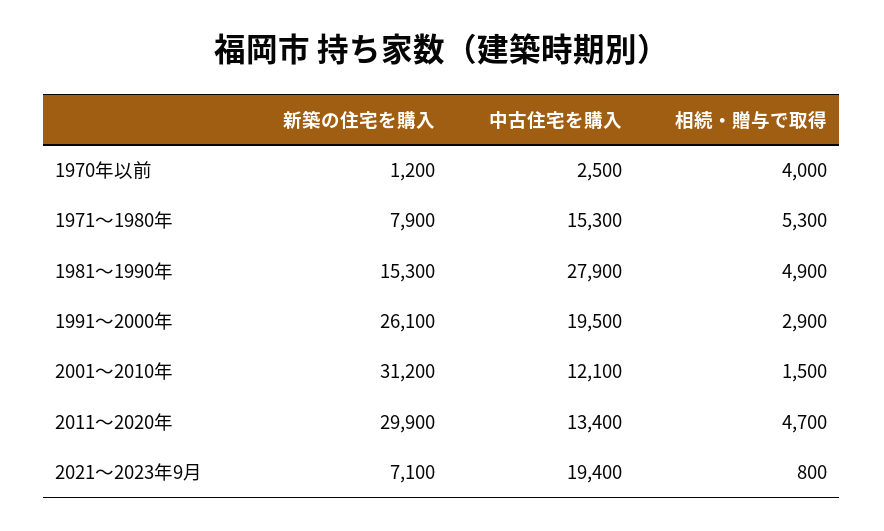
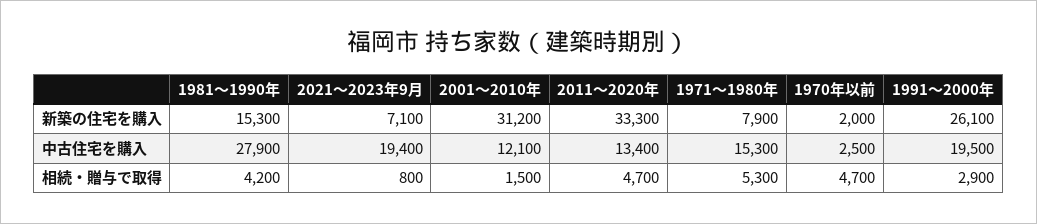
  {
    "新築の住宅を購入": {
-     "1970年以前": 1200,
+     "1970年以前": 2000,
      "1971～1980年": 7900,
      "1981～1990年": 15300,
      "1991～2000年": 26100,
      "2001～2010年": 31200,
-     "2011～2020年": 29900,
+     "2011～2020年": 33300,
      "2021～2023年9月": 7100
    },
    "中古住宅を購入": {
      "1970年以前": 2500,
      "1971～1980年": 15300,
      "1981～1990年": 27900,
      "1991～2000年": 19500,
      "2001～2010年": 12100,
      "2011～2020年": 13400,
      "2021～2023年9月": 19400
    },
    "相続・贈与で取得": {
-     "1970年以前": 4000,
+     "1970年以前": 4700,
      "1971～1980年": 5300,
-     "1981～1990年": 4900,
+     "1981～1990年": 4200,
      "1991～2000年": 2900,
      "2001～2010年": 1500,
      "2011～2020年": 4700,
      "2021～2023年9月": 800
    }
  }

